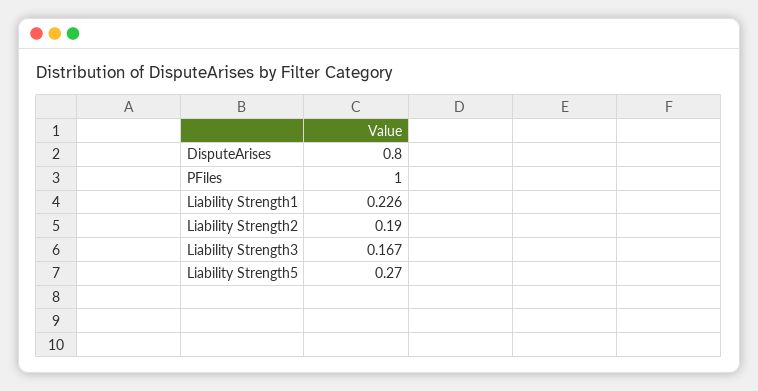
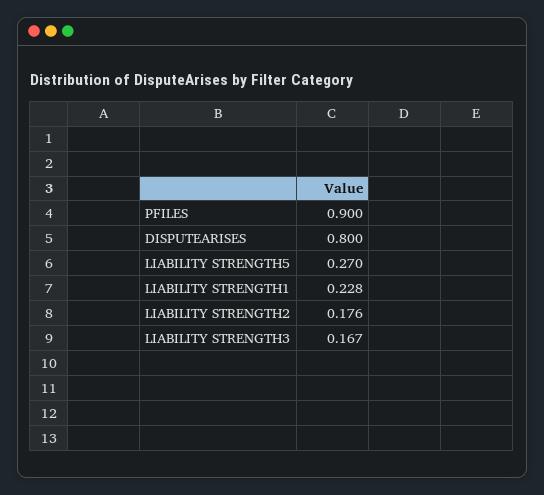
  {
    "DisputeArises": 0.8,
-   "PFiles": 1,
+   "PFiles": 0.9,
-   "Liability Strength1": 0.226,
+   "Liability Strength1": 0.228,
-   "Liability Strength2": 0.19,
+   "Liability Strength2": 0.176,
    "Liability Strength3": 0.167,
    "Liability Strength5": 0.27
  }

